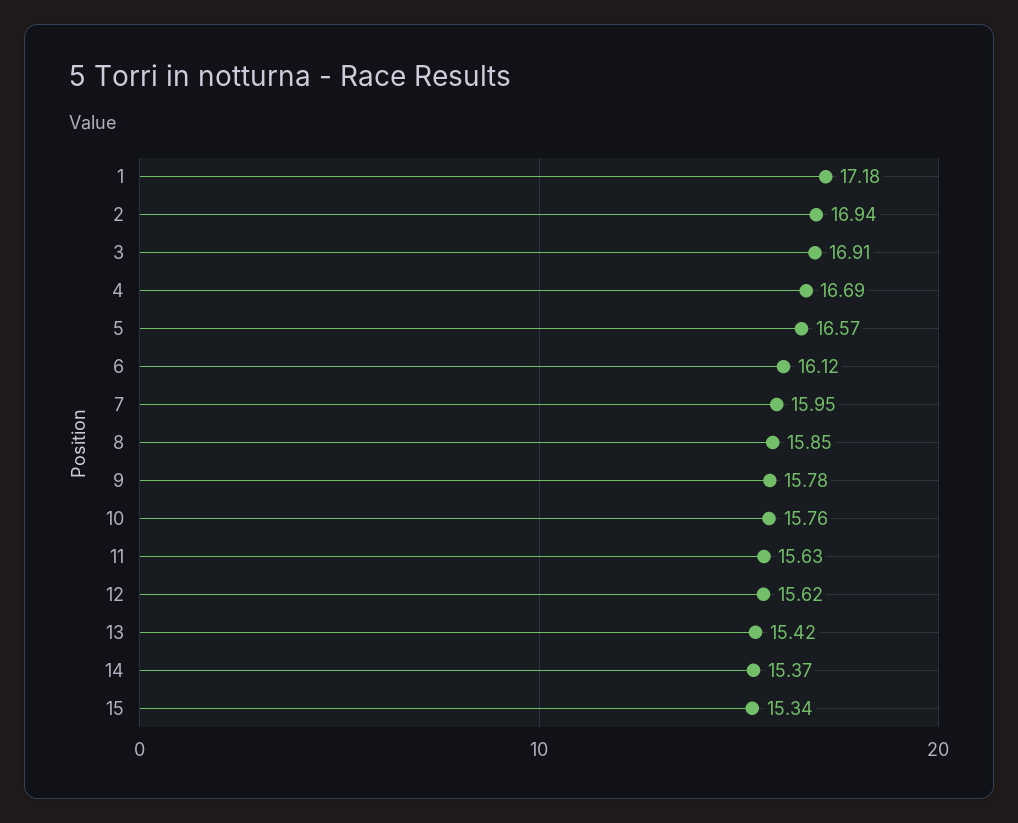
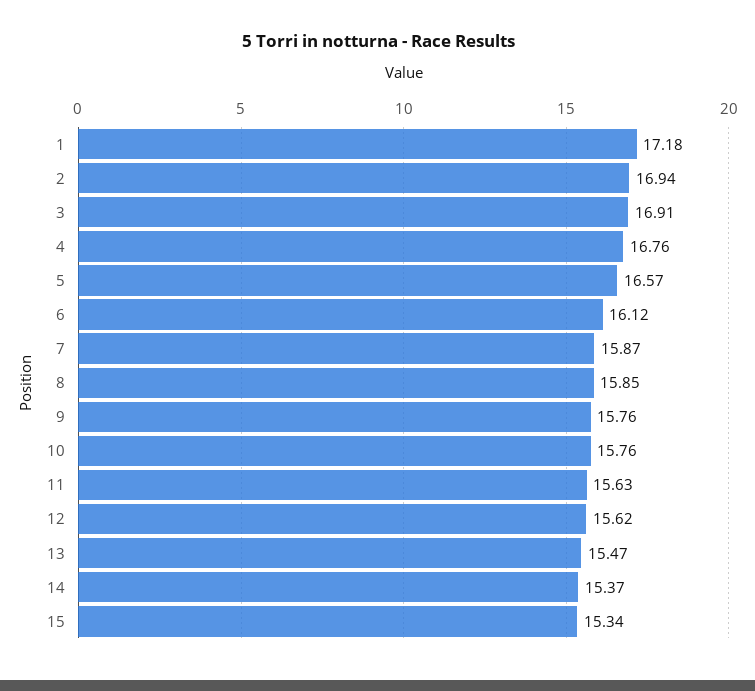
  {
    "1": 17.18,
    "2": 16.94,
    "3": 16.91,
-   "4": 16.69,
+   "4": 16.76,
    "5": 16.57,
    "6": 16.12,
-   "7": 15.95,
+   "7": 15.87,
    "8": 15.85,
-   "9": 15.78,
+   "9": 15.76,
    "10": 15.76,
    "11": 15.63,
    "12": 15.62,
-   "13": 15.42,
+   "13": 15.47,
    "14": 15.37,
    "15": 15.34
  }

